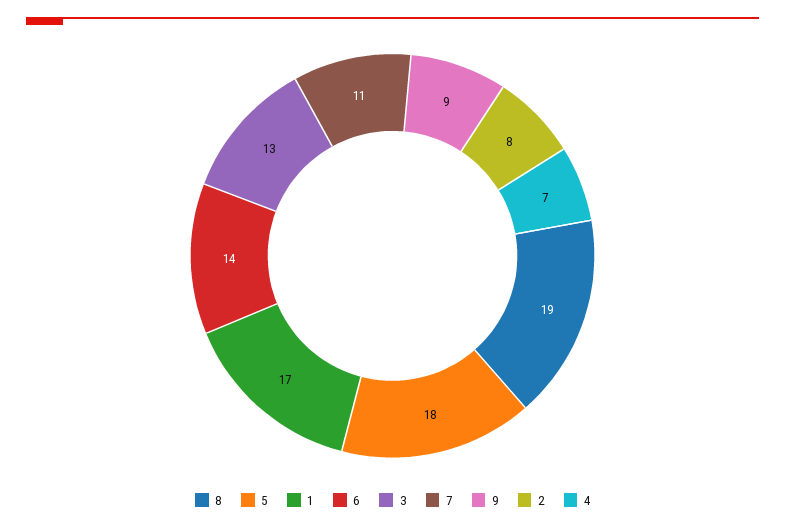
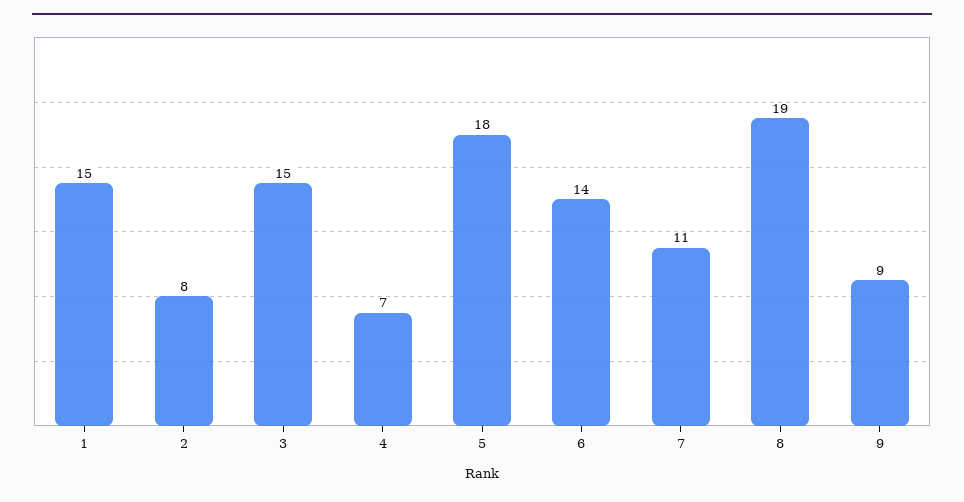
  {
    "8": 19,
    "5": 18,
-   "1": 17,
+   "1": 15,
    "6": 14,
-   "3": 13,
+   "3": 15,
    "7": 11,
    "9": 9,
    "2": 8,
    "4": 7
  }

